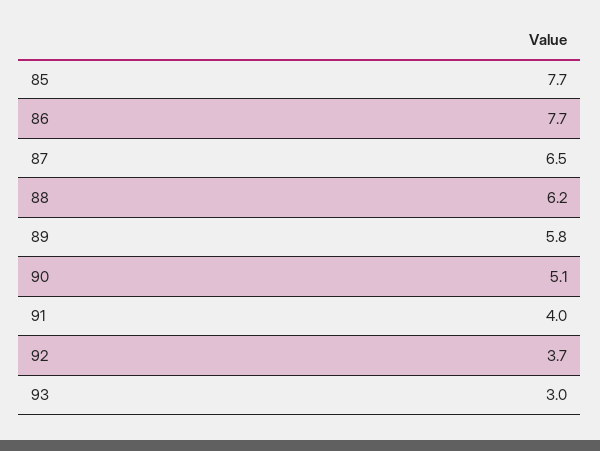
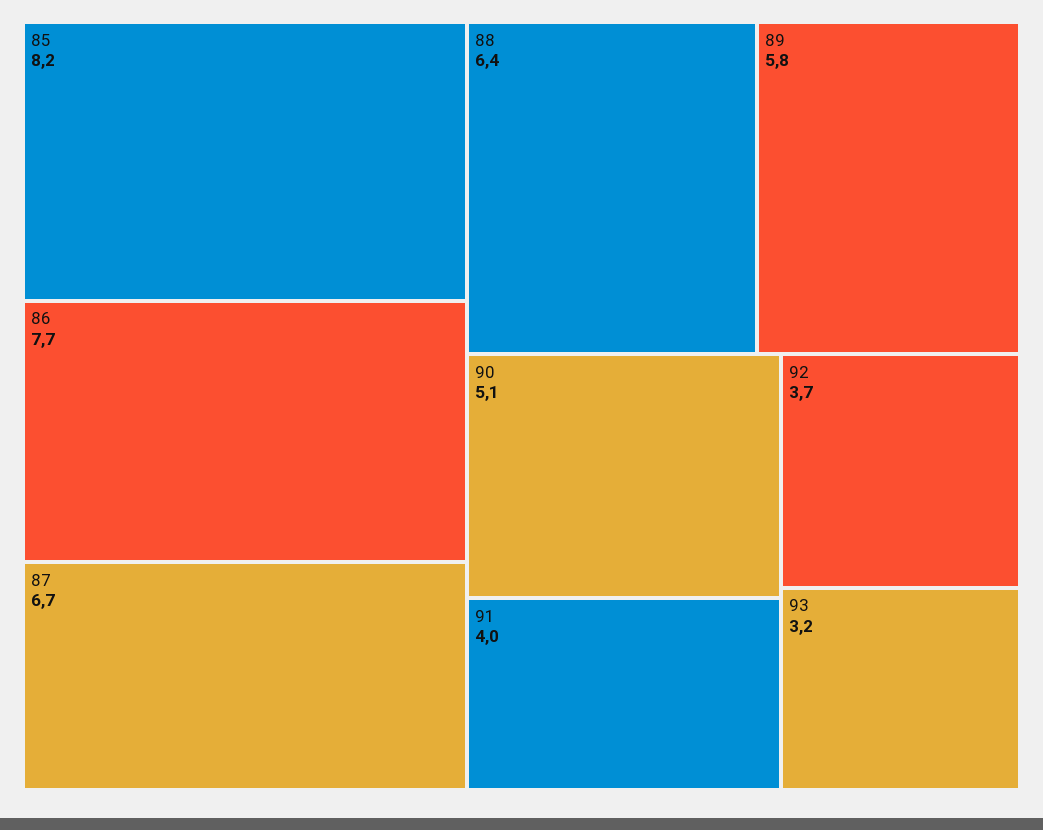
  {
-   "85": 7.7,
+   "85": 8.2,
    "86": 7.7,
-   "87": 6.5,
+   "87": 6.7,
-   "88": 6.2,
+   "88": 6.4,
    "89": 5.8,
    "90": 5.1,
    "91": 4,
    "92": 3.7,
-   "93": 3
+   "93": 3.2
  }

